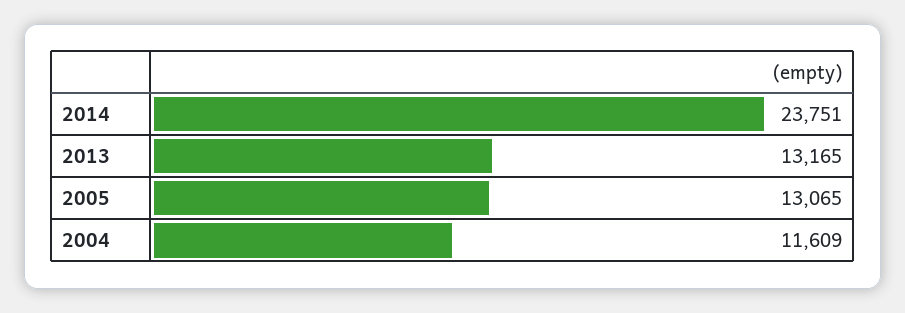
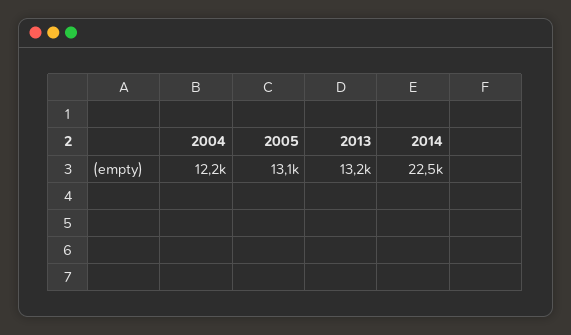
  {
-   "2014": 23751,
+   "2014": 22500,
    "2013": 13165,
    "2005": 13065,
-   "2004": 11609
+   "2004": 12200
  }

